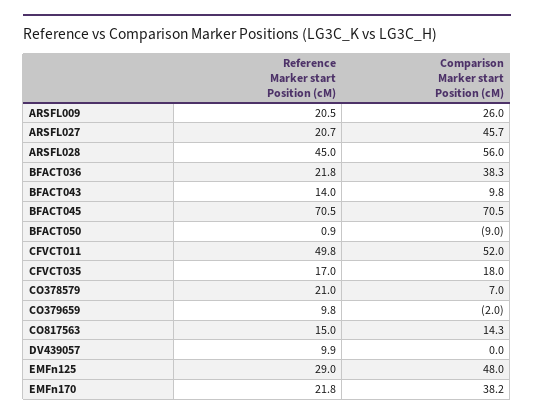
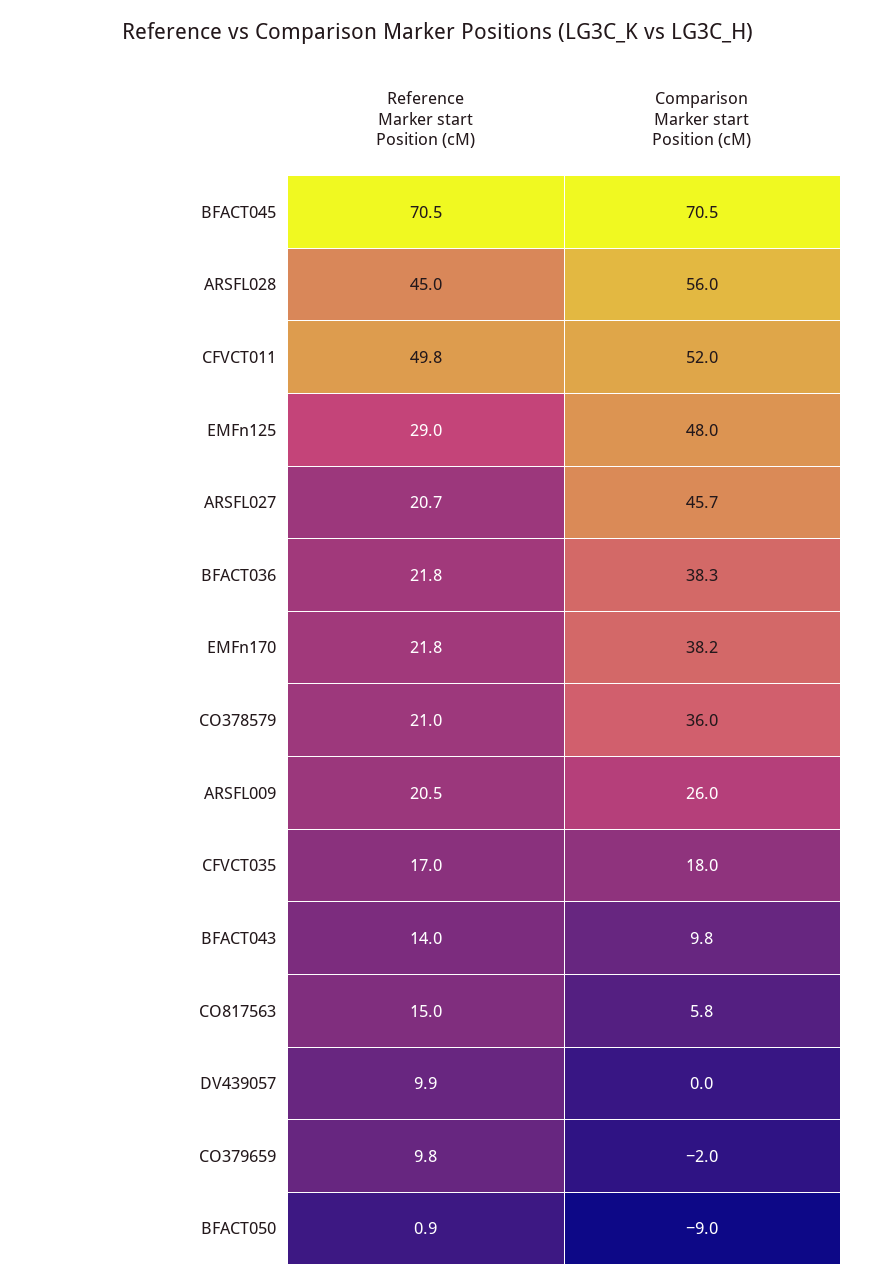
  {
    "Reference Marker start Position (cM)": {
      "ARSFL009": 20.5,
      "ARSFL027": 20.7,
      "ARSFL028": 45,
      "BFACT036": 21.8,
      "BFACT043": 14,
      "BFACT045": 70.5,
      "BFACT050": 0.9,
      "CFVCT011": 49.8,
      "CFVCT035": 17,
      "CO378579": 21,
      "CO379659": 9.8,
      "CO817563": 15,
      "DV439057": 9.9,
      "EMFn125": 29,
      "EMFn170": 21.8
    },
    "Comparison Marker start Position (cM)": {
      "ARSFL009": 26,
      "ARSFL027": 45.7,
      "ARSFL028": 56,
      "BFACT036": 38.3,
      "BFACT043": 9.8,
      "BFACT045": 70.5,
      "BFACT050": -9,
      "CFVCT011": 52,
      "CFVCT035": 18,
-     "CO378579": 7,
+     "CO378579": 36,
      "CO379659": -2,
-     "CO817563": 14.3,
+     "CO817563": 5.8,
      "DV439057": 0,
      "EMFn125": 48,
      "EMFn170": 38.2
    }
  }

